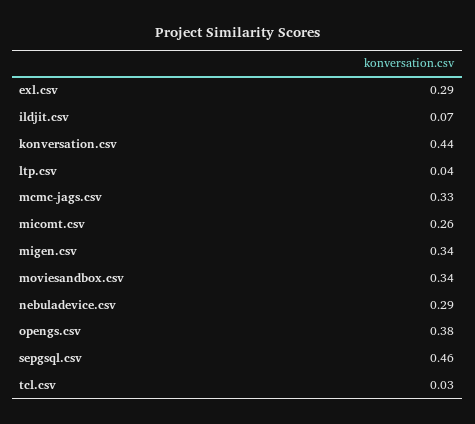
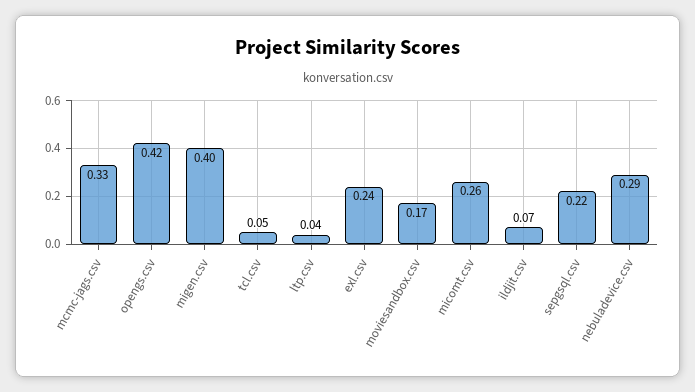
  {
-   "exl.csv": 0.29,
+   "exl.csv": 0.24,
    "ildjit.csv": 0.07,
-   "konversation.csv": 0.44,
    "ltp.csv": 0.04,
    "mcmc-jags.csv": 0.33,
    "micomt.csv": 0.26,
-   "migen.csv": 0.34,
+   "migen.csv": 0.4,
-   "moviesandbox.csv": 0.34,
+   "moviesandbox.csv": 0.17,
    "nebuladevice.csv": 0.29,
-   "opengs.csv": 0.38,
+   "opengs.csv": 0.42,
-   "sepgsql.csv": 0.46,
+   "sepgsql.csv": 0.22,
-   "tcl.csv": 0.03
+   "tcl.csv": 0.05
  }

